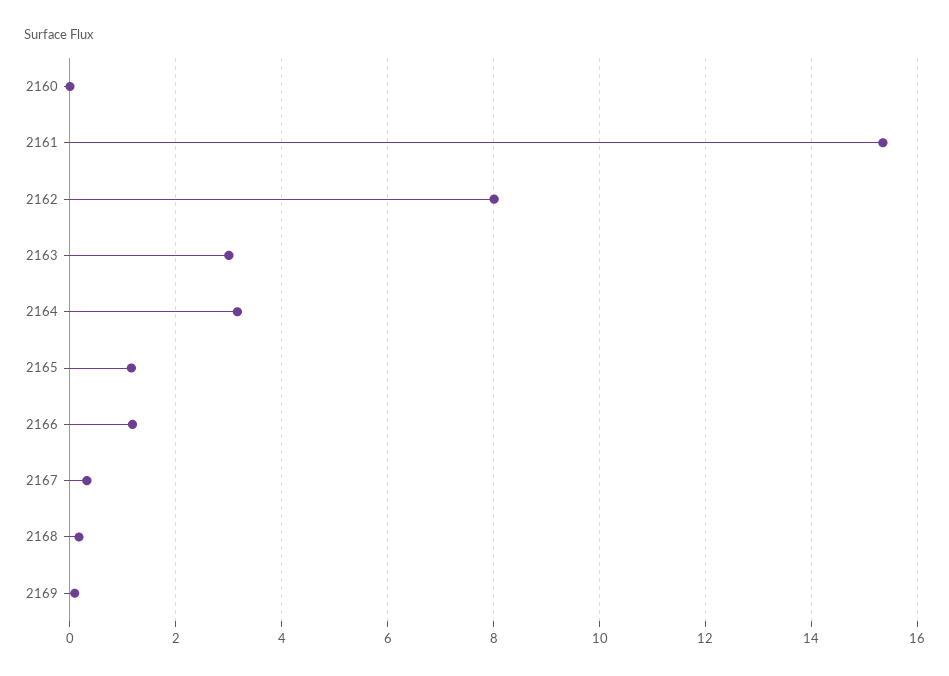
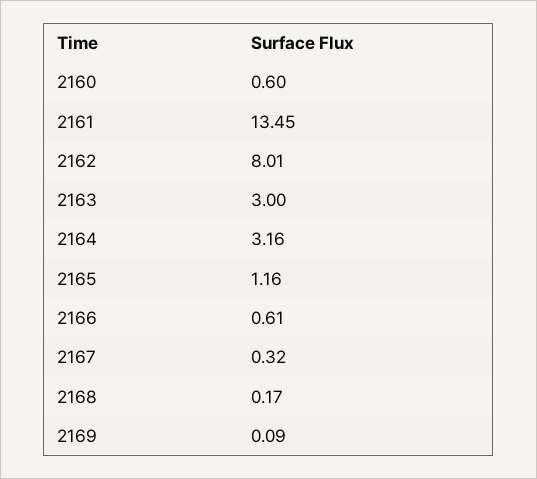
  {
-   "2160": 0,
+   "2160": 0.6,
-   "2161": 15.4,
+   "2161": 13.45,
    "2162": 8.01,
    "2163": 3,
    "2164": 3.16,
    "2165": 1.16,
-   "2166": 1.2,
+   "2166": 0.61,
    "2167": 0.32,
    "2168": 0.17,
    "2169": 0.09
  }

